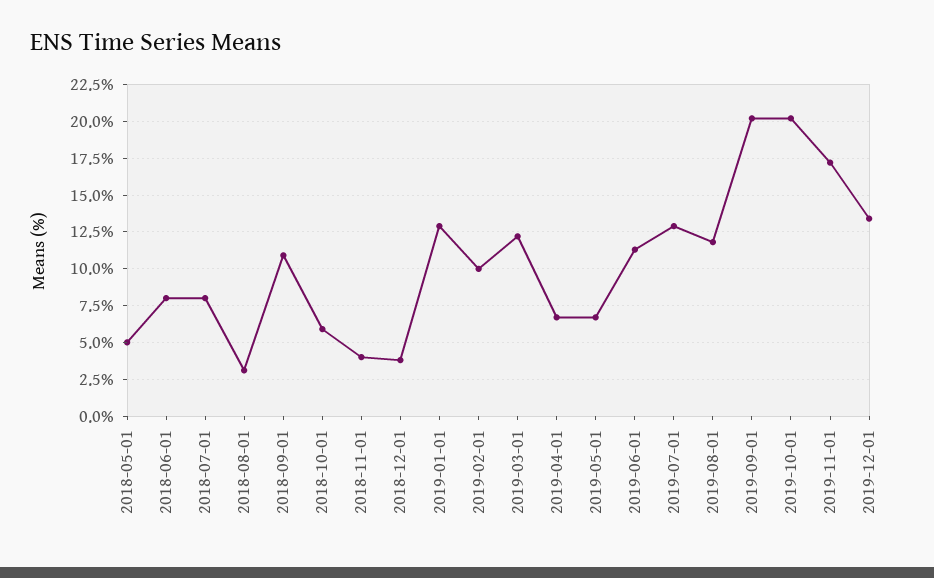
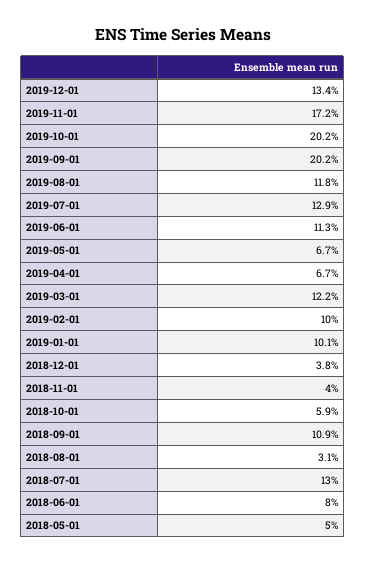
  {
    "2018-05-01": 5,
    "2018-06-01": 8,
-   "2018-07-01": 8,
+   "2018-07-01": 13,
    "2018-08-01": 3.1,
    "2018-09-01": 10.9,
    "2018-10-01": 5.9,
    "2018-11-01": 4,
    "2018-12-01": 3.8,
-   "2019-01-01": 13,
+   "2019-01-01": 10.1,
    "2019-02-01": 10,
    "2019-03-01": 12.2,
    "2019-04-01": 6.7,
    "2019-05-01": 6.7,
    "2019-06-01": 11.3,
    "2019-07-01": 12.9,
    "2019-08-01": 11.8,
    "2019-09-01": 20.2,
    "2019-10-01": 20.2,
    "2019-11-01": 17.2,
    "2019-12-01": 13.4
  }

